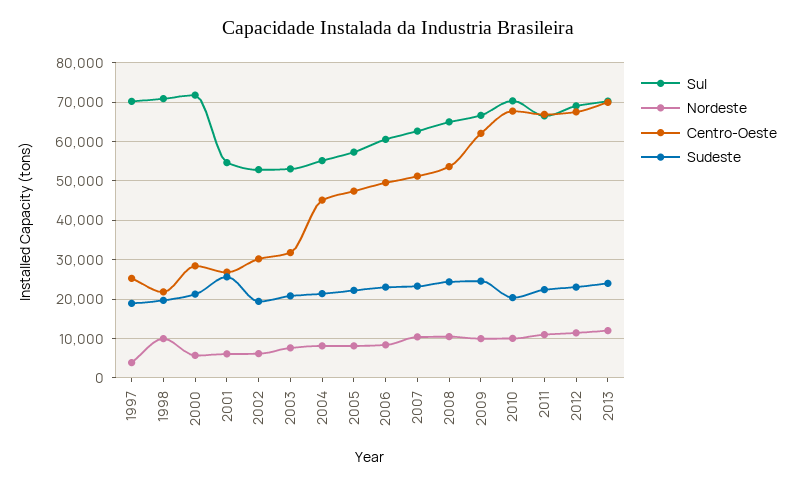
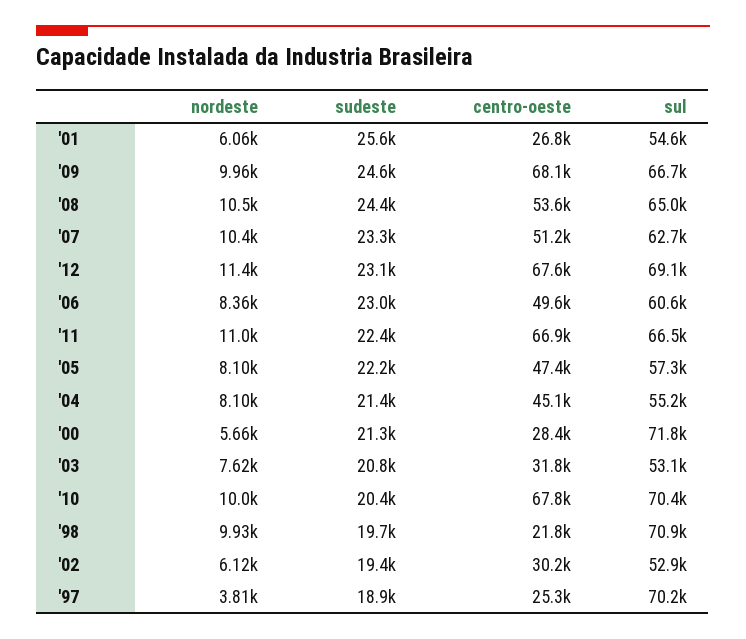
  {
    "Sul": {
      "1997": 70200,
      "1998": 70900,
      "2000": 71800,
      "2001": 54600,
      "2002": 52900,
      "2003": 53100,
      "2004": 55200,
      "2005": 57300,
      "2006": 60600,
      "2007": 62700,
      "2008": 65000,
      "2009": 66700,
      "2010": 70400,
      "2011": 66500,
-     "2012": 69100,
+     "2012": 69100
-     "2013": 70000
    },
    "Nordeste": {
      "1997": 3810,
      "1998": 9930,
      "2000": 5660,
      "2001": 6060,
      "2002": 6120,
      "2003": 7620,
      "2004": 8100,
      "2005": 8100,
      "2006": 8360,
      "2007": 10400,
      "2008": 10500,
      "2009": 9960,
      "2010": 10000,
      "2011": 11000,
-     "2012": 11400,
+     "2012": 11400
-     "2013": 12000
    },
    "Centro-Oeste": {
      "1997": 25300,
      "1998": 21800,
      "2000": 28400,
      "2001": 26800,
      "2002": 30200,
      "2003": 31800,
      "2004": 45100,
      "2005": 47400,
      "2006": 49600,
      "2007": 51200,
      "2008": 53600,
-     "2009": 62000,
+     "2009": 68100,
      "2010": 67800,
      "2011": 66900,
-     "2012": 67600,
+     "2012": 67600
-     "2013": 70000
    },
    "Sudeste": {
      "1997": 18900,
      "1998": 19700,
      "2000": 21300,
      "2001": 25600,
      "2002": 19400,
      "2003": 20800,
      "2004": 21400,
      "2005": 22200,
      "2006": 23000,
      "2007": 23300,
      "2008": 24400,
      "2009": 24600,
      "2010": 20400,
      "2011": 22400,
-     "2012": 23100,
+     "2012": 23100
-     "2013": 24000
    }
  }

